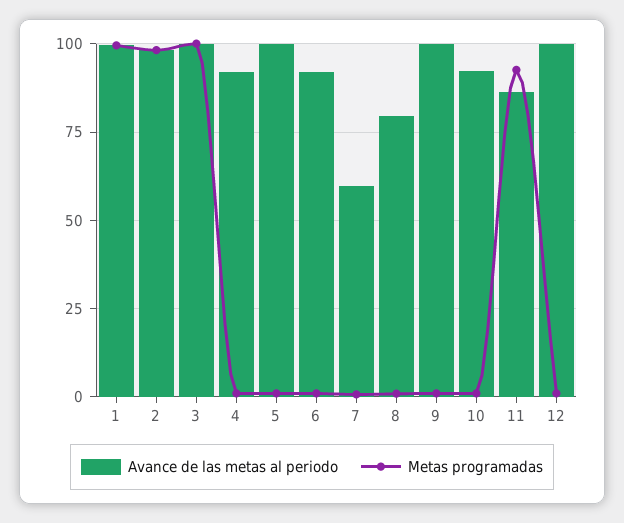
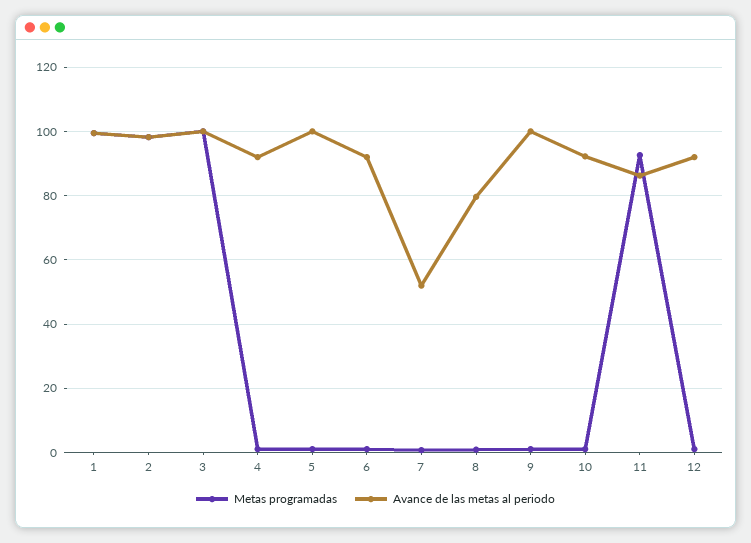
  {
    "Avance de las metas al periodo": {
      "1": 100,
      "2": 98,
      "3": 100,
      "4": 92,
      "5": 100,
      "6": 92,
-     "7": 60,
+     "7": 52,
      "8": 80,
      "9": 100,
      "10": 92,
      "11": 86,
-     "12": 100
+     "12": 92
    },
    "Metas programadas": {
      "1": 100,
      "2": 98,
      "3": 100,
      "4": 2,
      "5": 2,
      "6": 2,
      "7": 0,
      "8": 0,
      "9": 2,
      "10": 2,
      "11": 92,
      "12": 2
    }
  }

